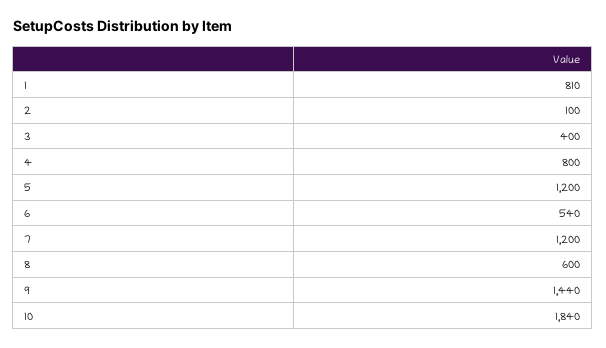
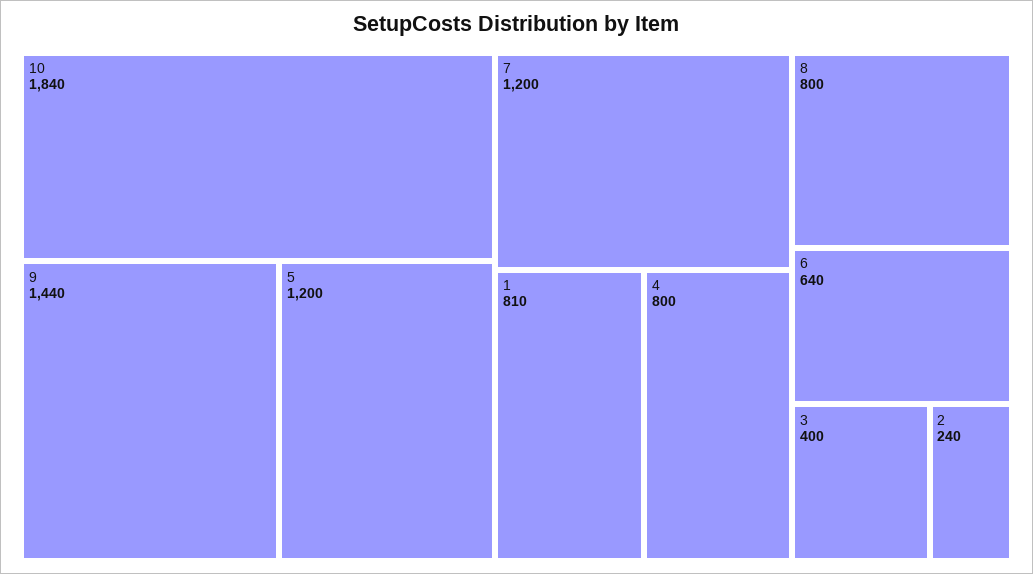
  {
    "1": 810,
-   "2": 100,
+   "2": 240,
    "3": 400,
    "4": 800,
    "5": 1200,
-   "6": 540,
+   "6": 640,
    "7": 1200,
-   "8": 600,
+   "8": 800,
    "9": 1440,
    "10": 1840
  }

